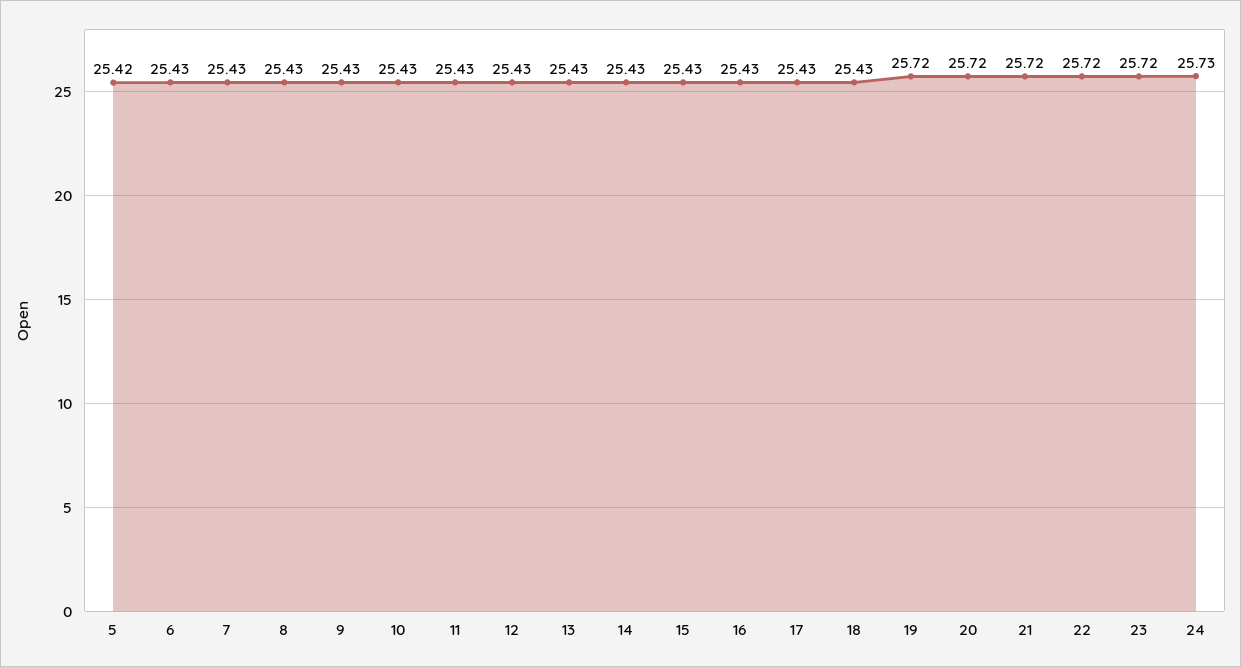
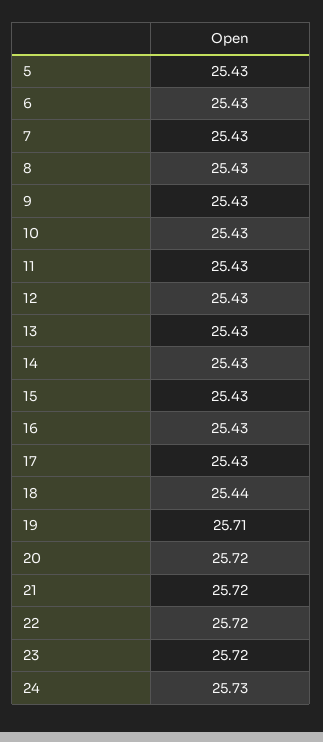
  {
-   "5": 25.42,
+   "5": 25.43,
    "6": 25.43,
    "7": 25.43,
    "8": 25.43,
    "9": 25.43,
    "10": 25.43,
    "11": 25.43,
    "12": 25.43,
    "13": 25.43,
    "14": 25.43,
    "15": 25.43,
    "16": 25.43,
    "17": 25.43,
-   "18": 25.43,
+   "18": 25.44,
-   "19": 25.72,
+   "19": 25.71,
    "20": 25.72,
    "21": 25.72,
    "22": 25.72,
    "23": 25.72,
    "24": 25.73
  }

